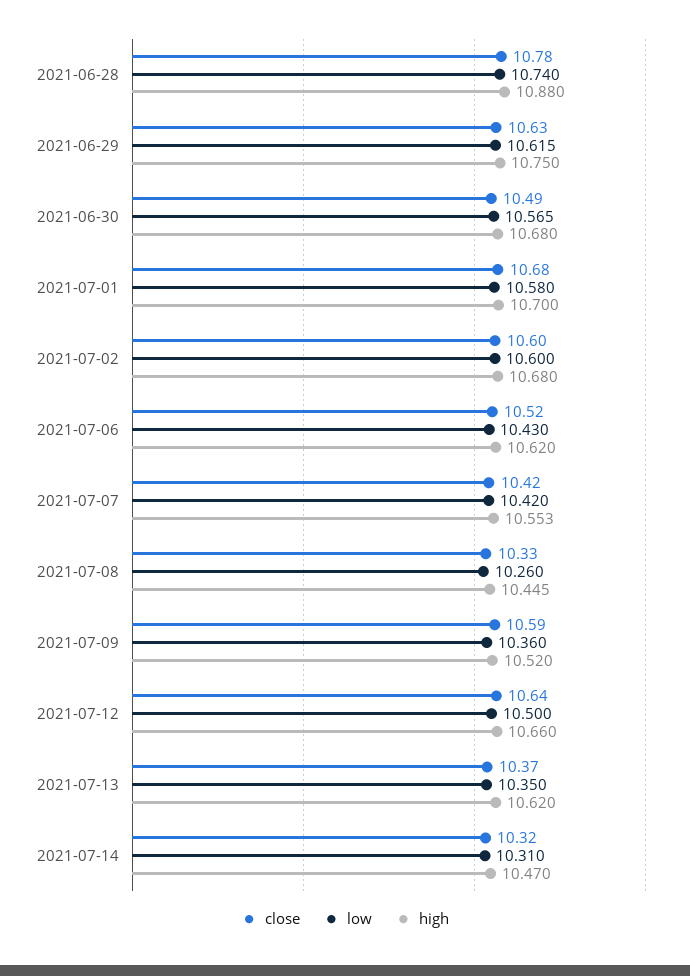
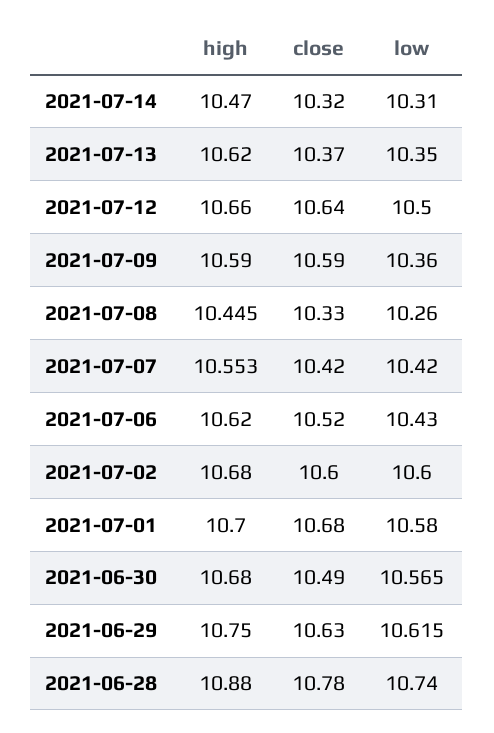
  {
    "close": {
      "2021-06-28": 10.78,
      "2021-06-29": 10.63,
      "2021-06-30": 10.49,
      "2021-07-01": 10.68,
      "2021-07-02": 10.6,
      "2021-07-06": 10.52,
      "2021-07-07": 10.42,
      "2021-07-08": 10.33,
      "2021-07-09": 10.59,
      "2021-07-12": 10.64,
      "2021-07-13": 10.37,
      "2021-07-14": 10.32
    },
    "low": {
      "2021-06-28": 10.74,
      "2021-06-29": 10.615,
      "2021-06-30": 10.565,
      "2021-07-01": 10.58,
      "2021-07-02": 10.6,
      "2021-07-06": 10.43,
      "2021-07-07": 10.42,
      "2021-07-08": 10.26,
      "2021-07-09": 10.36,
      "2021-07-12": 10.5,
      "2021-07-13": 10.35,
      "2021-07-14": 10.31
    },
    "high": {
      "2021-06-28": 10.88,
      "2021-06-29": 10.75,
      "2021-06-30": 10.68,
      "2021-07-01": 10.7,
      "2021-07-02": 10.68,
      "2021-07-06": 10.62,
      "2021-07-07": 10.553,
      "2021-07-08": 10.445,
-     "2021-07-09": 10.52,
+     "2021-07-09": 10.59,
      "2021-07-12": 10.66,
      "2021-07-13": 10.62,
      "2021-07-14": 10.47
    }
  }

